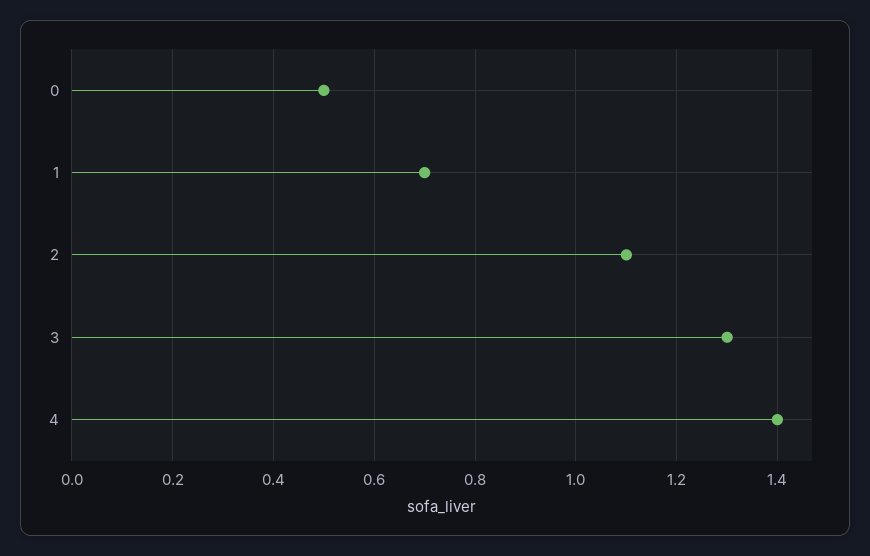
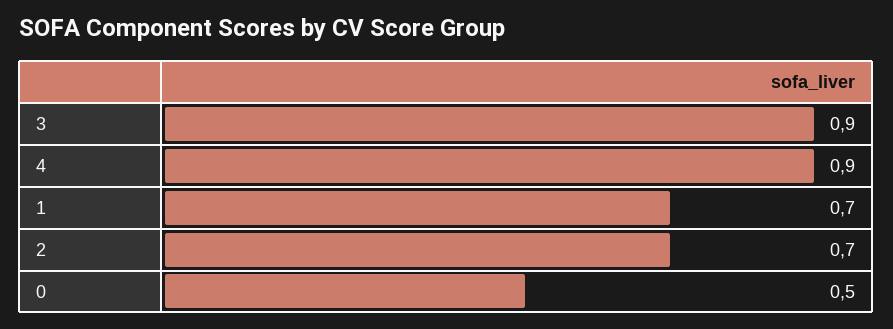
  {
    "0": 0.5,
    "1": 0.7,
-   "2": 1.1,
+   "2": 0.7,
-   "3": 1.3,
+   "3": 0.9,
-   "4": 1.4
+   "4": 0.9
  }

